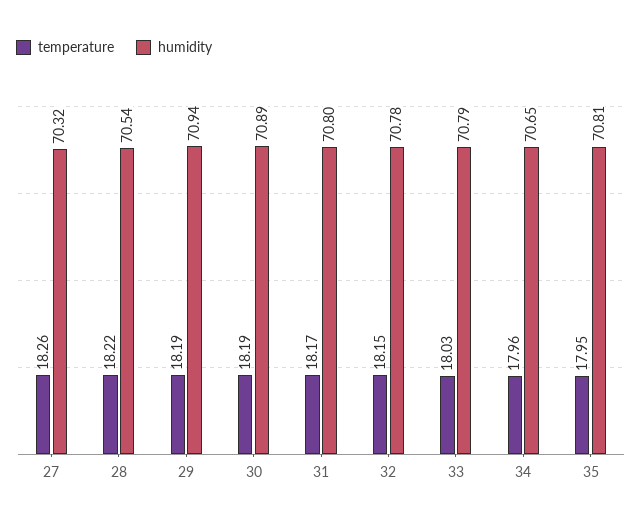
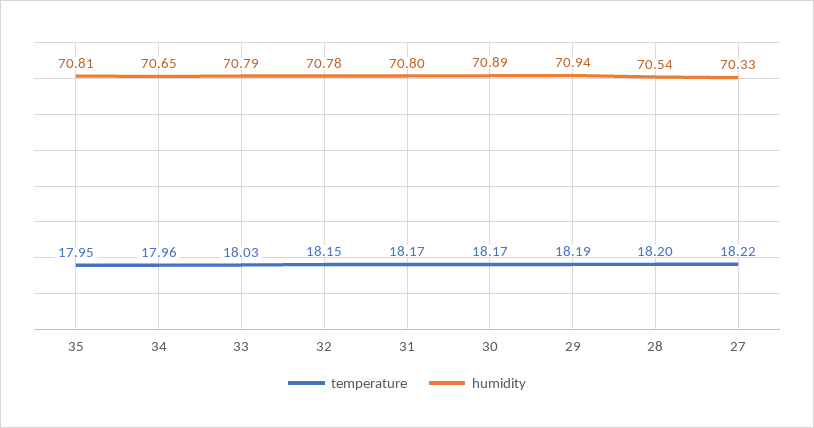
  {
    "temperature": {
-     "27": 18.26,
+     "27": 18.22,
-     "28": 18.22,
+     "28": 18.2,
      "29": 18.19,
-     "30": 18.19,
+     "30": 18.17,
      "31": 18.17,
      "32": 18.15,
      "33": 18.03,
      "34": 17.96,
      "35": 17.95
    },
    "humidity": {
-     "27": 70.32,
+     "27": 70.33,
      "28": 70.54,
      "29": 70.94,
      "30": 70.89,
      "31": 70.8,
      "32": 70.78,
      "33": 70.79,
      "34": 70.65,
      "35": 70.81
    }
  }

